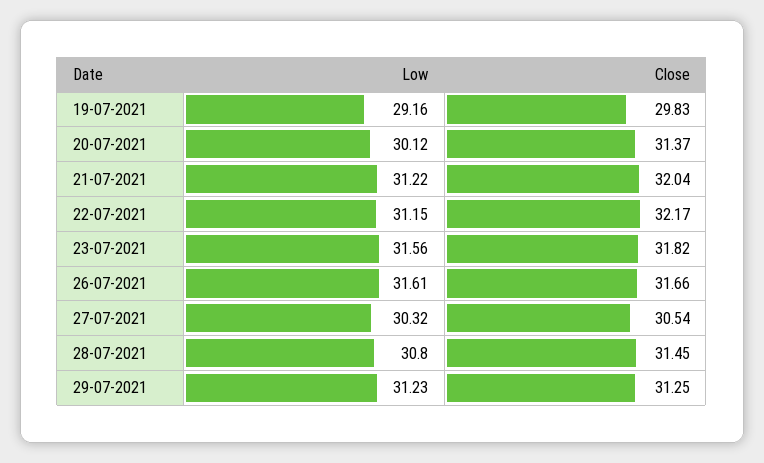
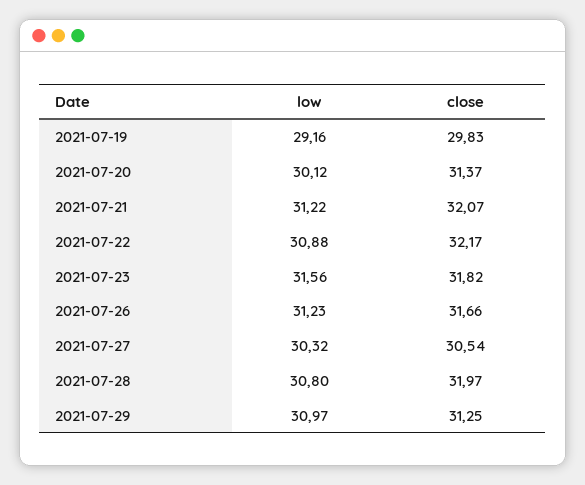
  {
    "Low": {
      "19-07-2021": 29.16,
      "20-07-2021": 30.12,
      "21-07-2021": 31.22,
-     "22-07-2021": 31.15,
+     "22-07-2021": 30.88,
      "23-07-2021": 31.56,
-     "26-07-2021": 31.61,
+     "26-07-2021": 31.23,
      "27-07-2021": 30.32,
      "28-07-2021": 30.8,
-     "29-07-2021": 31.23
+     "29-07-2021": 30.97
    },
    "Close": {
      "19-07-2021": 29.83,
      "20-07-2021": 31.37,
-     "21-07-2021": 32.04,
+     "21-07-2021": 32.07,
      "22-07-2021": 32.17,
      "23-07-2021": 31.82,
      "26-07-2021": 31.66,
      "27-07-2021": 30.54,
-     "28-07-2021": 31.45,
+     "28-07-2021": 31.97,
      "29-07-2021": 31.25
    }
  }

